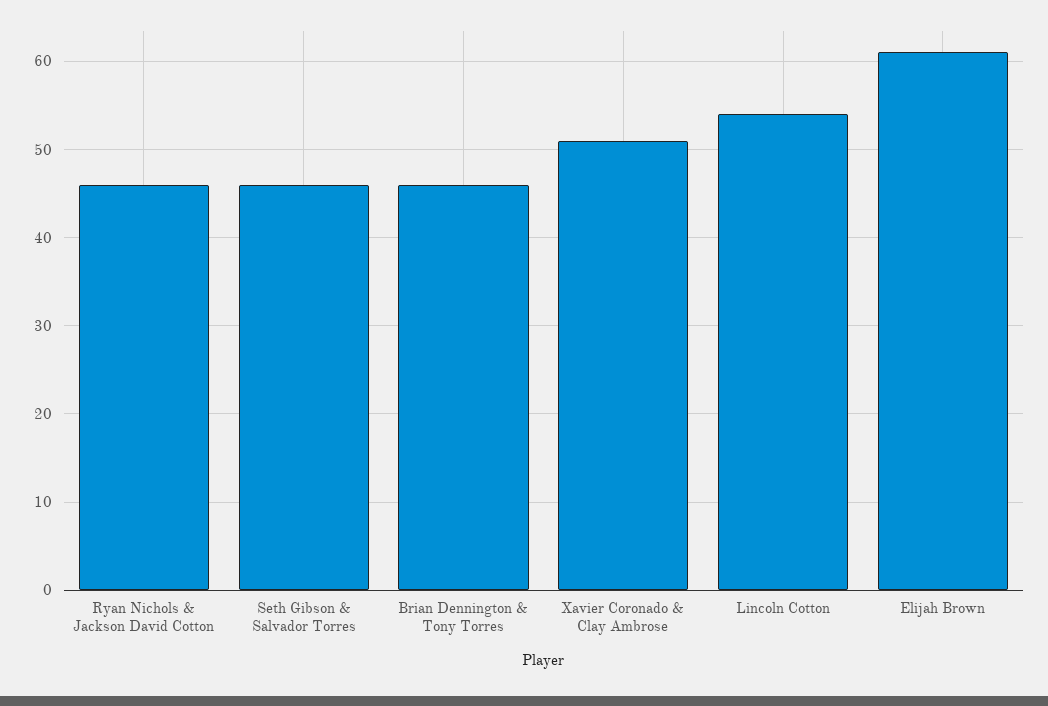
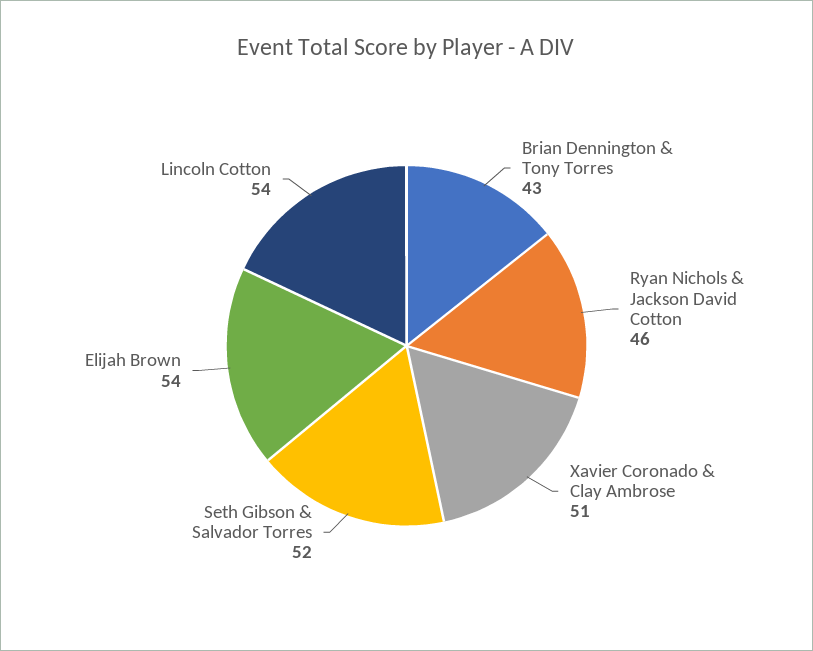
  {
    "Ryan Nichols & Jackson David Cotton": 46,
-   "Seth Gibson & Salvador Torres": 46,
+   "Seth Gibson & Salvador Torres": 52,
-   "Brian Dennington & Tony Torres": 46,
+   "Brian Dennington & Tony Torres": 43,
    "Xavier Coronado & Clay Ambrose": 51,
    "Lincoln Cotton": 54,
-   "Elijah Brown": 61
+   "Elijah Brown": 54
  }

